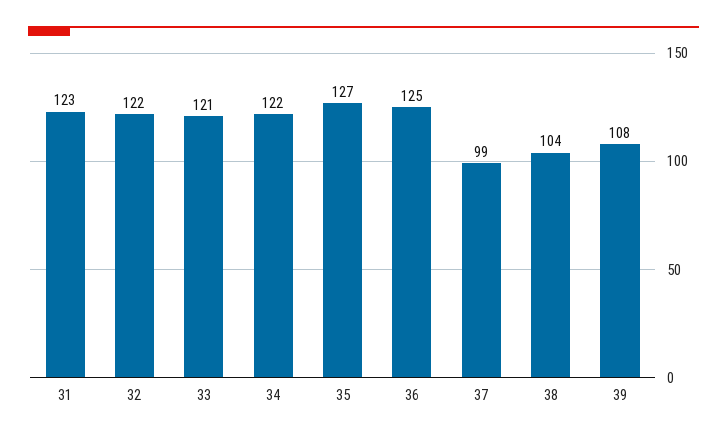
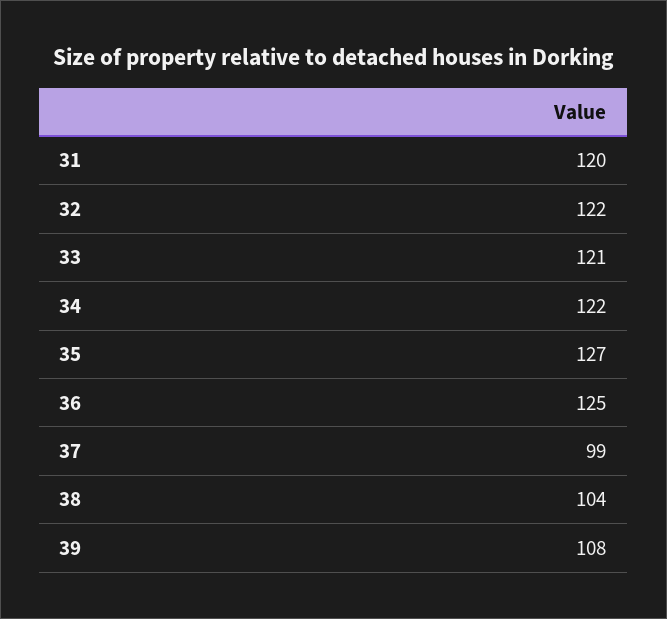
  {
-   "31": 123,
+   "31": 120,
    "32": 122,
    "33": 121,
    "34": 122,
    "35": 127,
    "36": 125,
    "37": 99,
    "38": 104,
    "39": 108
  }

